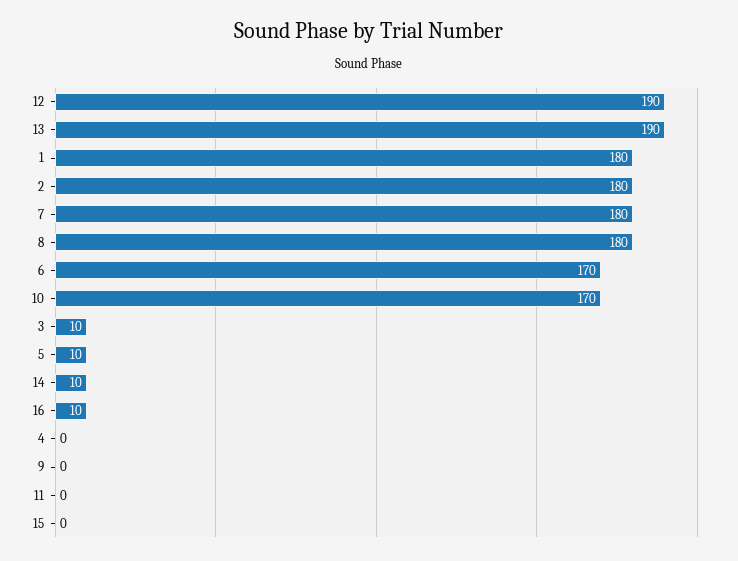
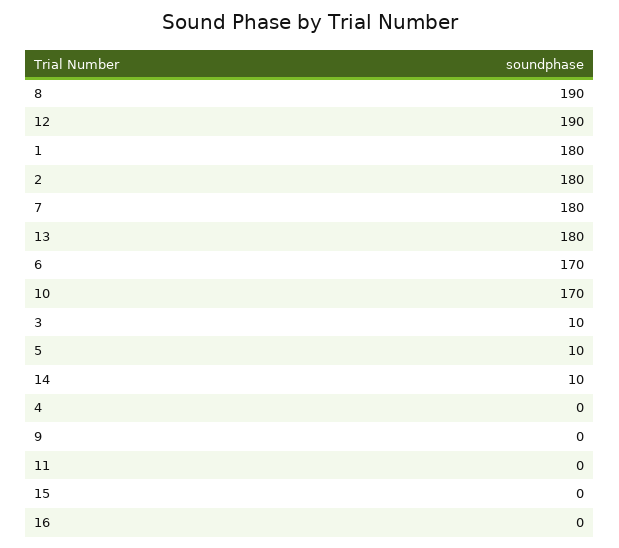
  {
    "12": 190,
-   "13": 190,
+   "13": 180,
    "1": 180,
    "2": 180,
    "7": 180,
-   "8": 180,
+   "8": 190,
    "6": 170,
    "10": 170,
    "3": 10,
    "5": 10,
    "14": 10,
-   "16": 10,
+   "16": 0,
    "4": 0,
    "9": 0,
    "11": 0,
    "15": 0
  }

